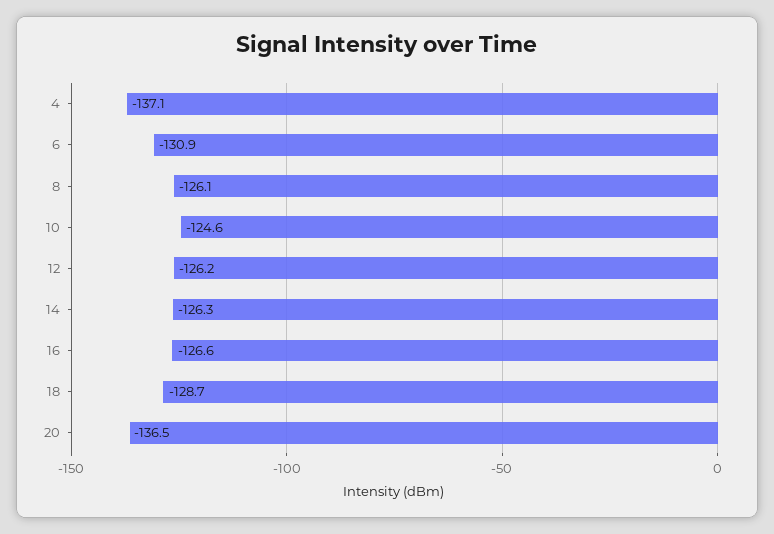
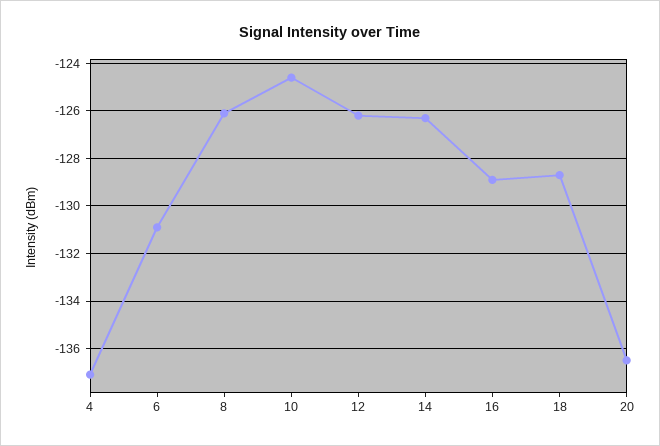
  {
    "4": -137.1,
    "6": -130.9,
    "8": -126.1,
    "10": -124.6,
    "12": -126.2,
    "14": -126.3,
-   "16": -126.6,
+   "16": -129,
    "18": -128.7,
    "20": -136.5
  }

